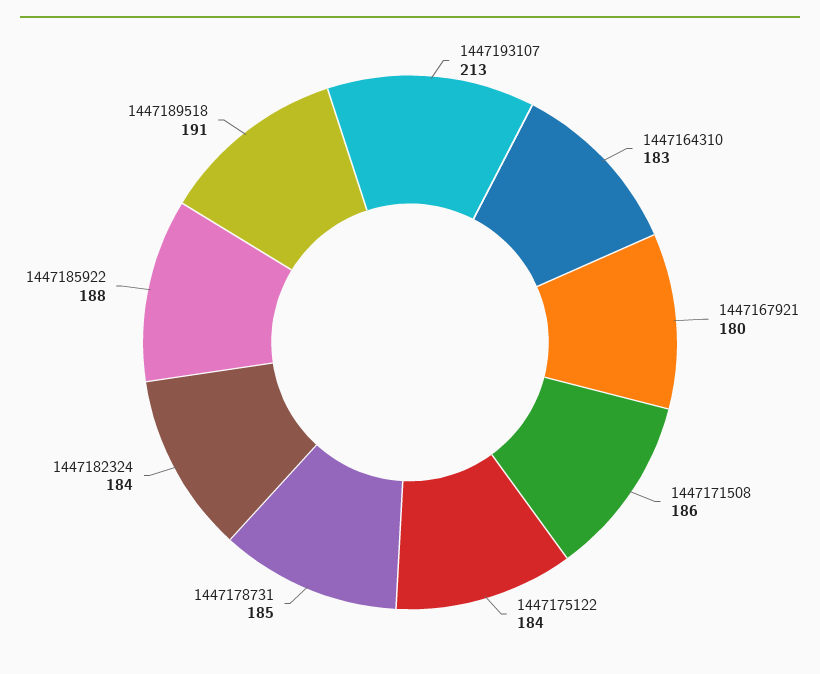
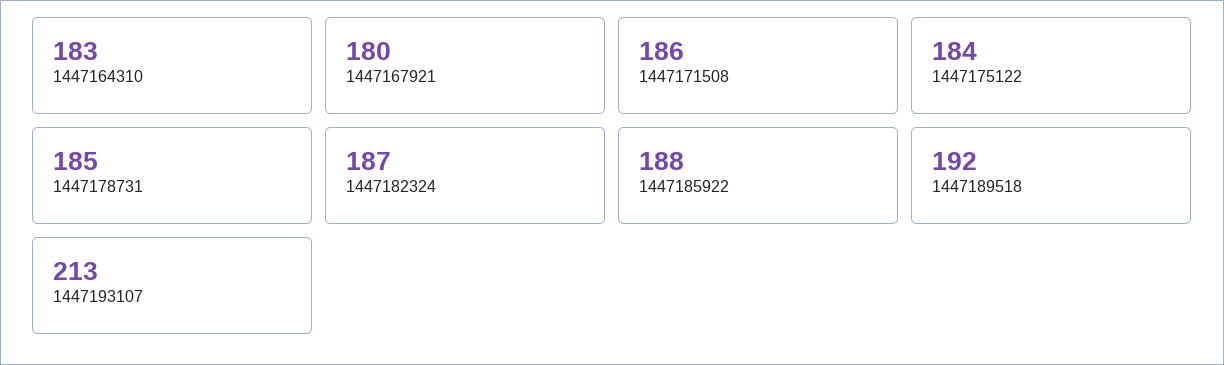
  {
    "1447193107": 213,
    "1447164310": 183,
    "1447167921": 180,
    "1447171508": 186,
    "1447175122": 184,
    "1447178731": 185,
-   "1447182324": 184,
+   "1447182324": 187,
    "1447185922": 188,
-   "1447189518": 191
+   "1447189518": 192
  }

